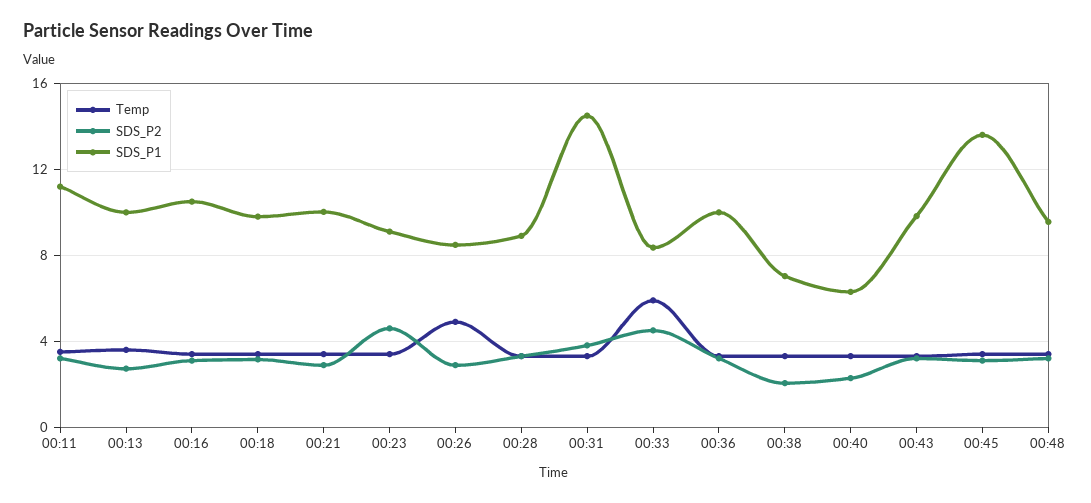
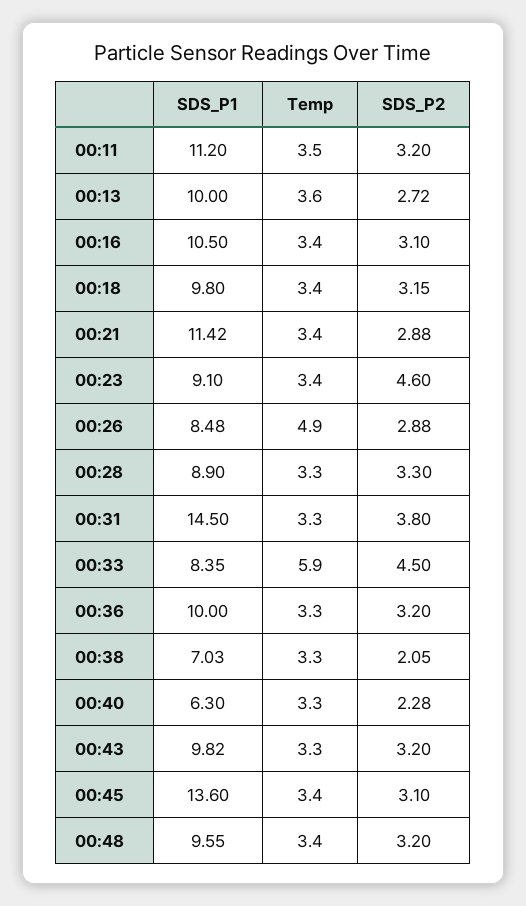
  {
    "Temp": {
      "00:11": 3.5,
      "00:13": 3.6,
      "00:16": 3.4,
      "00:18": 3.4,
      "00:21": 3.4,
      "00:23": 3.4,
      "00:26": 4.9,
      "00:28": 3.3,
      "00:31": 3.3,
      "00:33": 5.9,
      "00:36": 3.3,
      "00:38": 3.3,
      "00:40": 3.3,
      "00:43": 3.3,
      "00:45": 3.4,
      "00:48": 3.4
    },
    "SDS_P2": {
      "00:11": 3.2,
      "00:13": 2.72,
      "00:16": 3.1,
      "00:18": 3.15,
      "00:21": 2.88,
      "00:23": 4.6,
      "00:26": 2.88,
      "00:28": 3.3,
      "00:31": 3.8,
      "00:33": 4.5,
      "00:36": 3.2,
      "00:38": 2.05,
      "00:40": 2.28,
      "00:43": 3.2,
      "00:45": 3.1,
      "00:48": 3.2
    },
    "SDS_P1": {
      "00:11": 11.2,
      "00:13": 10,
      "00:16": 10.5,
      "00:18": 9.8,
-     "00:21": 10,
+     "00:21": 11.42,
      "00:23": 9.1,
      "00:26": 8.48,
      "00:28": 8.9,
      "00:31": 14.5,
      "00:33": 8.35,
      "00:36": 10,
      "00:38": 7.03,
      "00:40": 6.3,
      "00:43": 9.82,
      "00:45": 13.6,
      "00:48": 9.55
    }
  }

